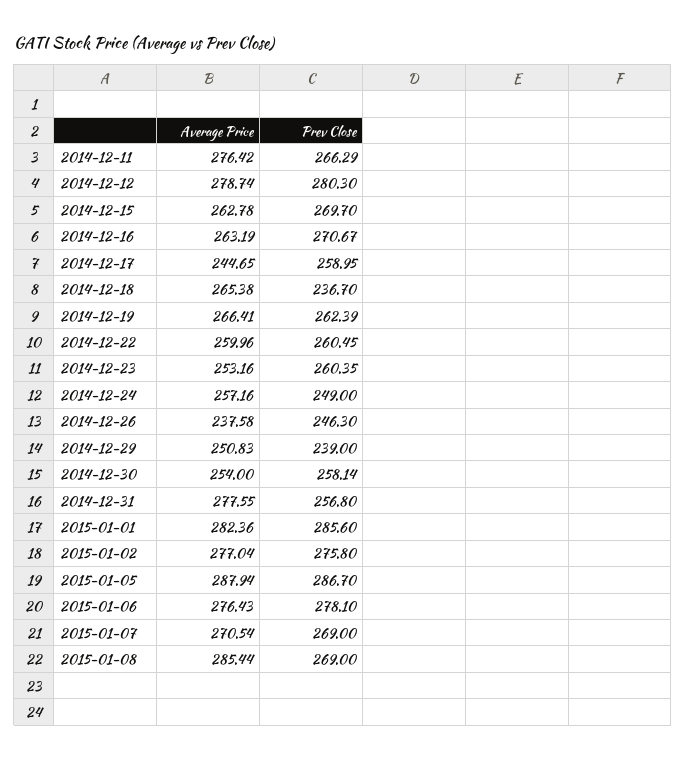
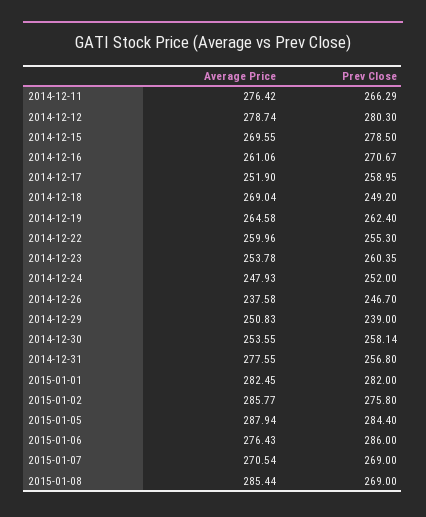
  {
    "Average Price": {
      "2014-12-11": 276.42,
      "2014-12-12": 278.74,
-     "2014-12-15": 262.78,
+     "2014-12-15": 269.55,
-     "2014-12-16": 263.19,
+     "2014-12-16": 261.06,
-     "2014-12-17": 244.65,
+     "2014-12-17": 251.9,
-     "2014-12-18": 265.38,
+     "2014-12-18": 269.04,
-     "2014-12-19": 266.41,
+     "2014-12-19": 264.58,
      "2014-12-22": 259.96,
-     "2014-12-23": 253.16,
+     "2014-12-23": 253.78,
-     "2014-12-24": 257.16,
+     "2014-12-24": 247.93,
      "2014-12-26": 237.58,
      "2014-12-29": 250.83,
-     "2014-12-30": 254,
+     "2014-12-30": 253.55,
      "2014-12-31": 277.55,
-     "2015-01-01": 282.36,
+     "2015-01-01": 282.45,
-     "2015-01-02": 277.04,
+     "2015-01-02": 285.77,
      "2015-01-05": 287.94,
      "2015-01-06": 276.43,
      "2015-01-07": 270.54,
      "2015-01-08": 285.44
    },
    "Prev Close": {
      "2014-12-11": 266.29,
      "2014-12-12": 280.3,
-     "2014-12-15": 269.7,
+     "2014-12-15": 278.5,
      "2014-12-16": 270.67,
      "2014-12-17": 258.95,
-     "2014-12-18": 236.7,
+     "2014-12-18": 249.2,
-     "2014-12-19": 262.39,
+     "2014-12-19": 262.4,
-     "2014-12-22": 260.45,
+     "2014-12-22": 255.3,
      "2014-12-23": 260.35,
-     "2014-12-24": 249,
+     "2014-12-24": 252,
-     "2014-12-26": 246.3,
+     "2014-12-26": 246.7,
      "2014-12-29": 239,
      "2014-12-30": 258.14,
      "2014-12-31": 256.8,
-     "2015-01-01": 285.6,
+     "2015-01-01": 282,
      "2015-01-02": 275.8,
-     "2015-01-05": 286.7,
+     "2015-01-05": 284.4,
-     "2015-01-06": 278.1,
+     "2015-01-06": 286,
      "2015-01-07": 269,
      "2015-01-08": 269
    }
  }

